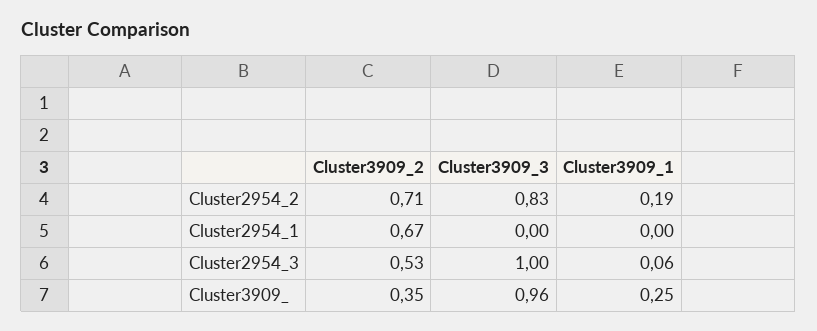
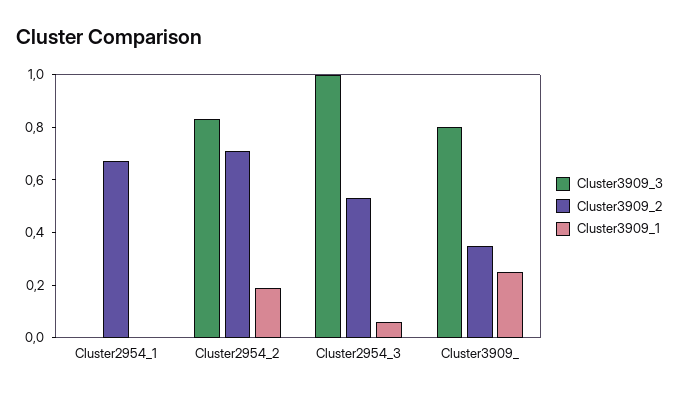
  {
    "Cluster3909_2": {
      "Cluster2954_2": 0.71,
      "Cluster2954_1": 0.67,
      "Cluster2954_3": 0.53,
      "Cluster3909_": 0.35
    },
    "Cluster3909_3": {
      "Cluster2954_2": 0.83,
      "Cluster2954_1": 0,
      "Cluster2954_3": 1,
-     "Cluster3909_": 0.96
+     "Cluster3909_": 0.8
    },
    "Cluster3909_1": {
      "Cluster2954_2": 0.19,
      "Cluster2954_1": 0,
      "Cluster2954_3": 0.06,
      "Cluster3909_": 0.25
    }
  }

